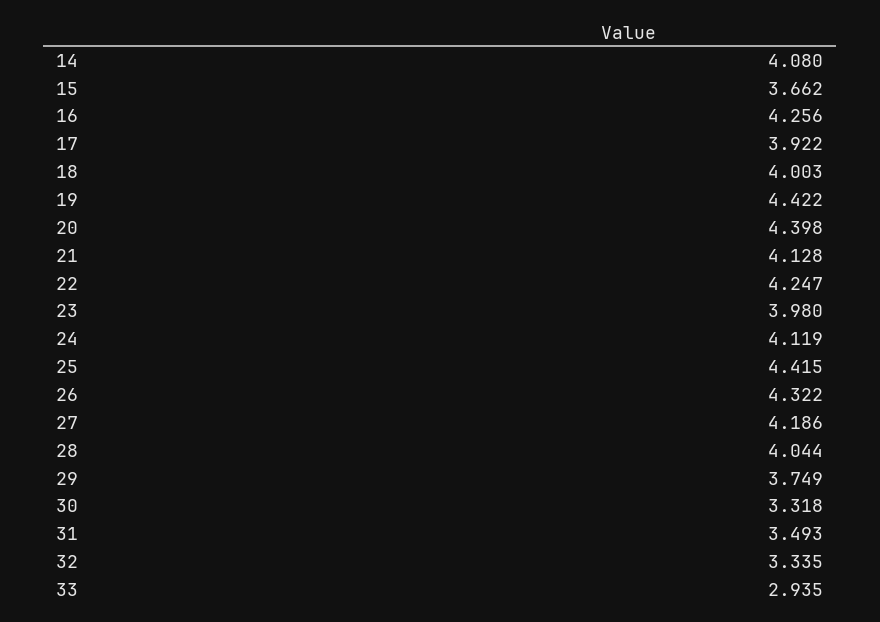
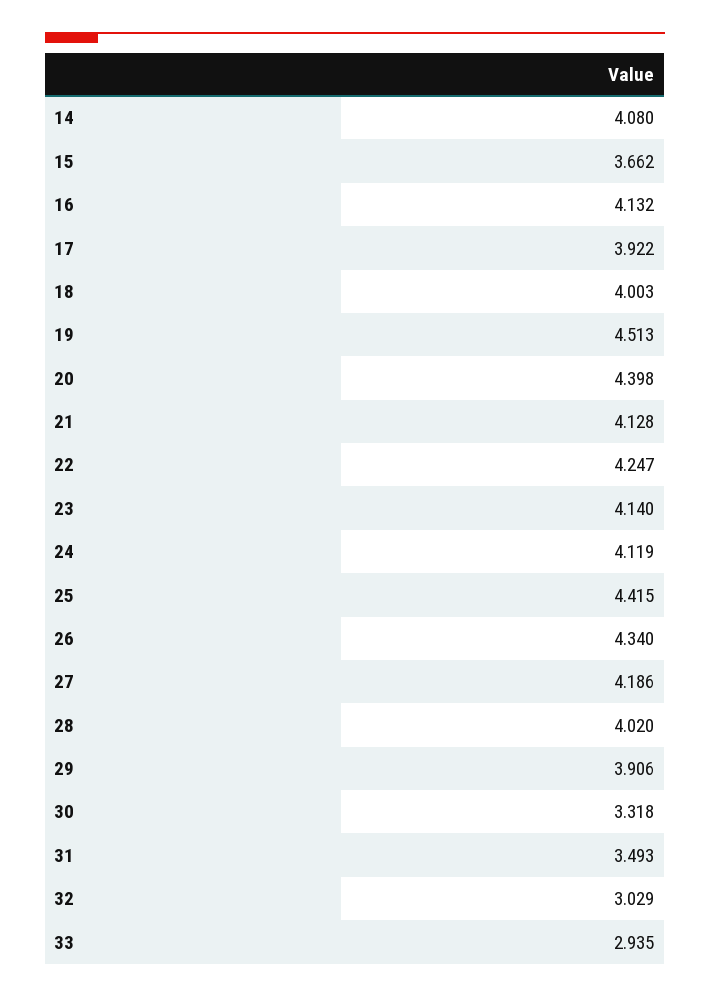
  {
    "14": 4.08,
    "15": 3.662,
-   "16": 4.256,
+   "16": 4.132,
    "17": 3.922,
    "18": 4.003,
-   "19": 4.422,
+   "19": 4.513,
    "20": 4.398,
    "21": 4.128,
    "22": 4.247,
-   "23": 3.98,
+   "23": 4.14,
    "24": 4.119,
    "25": 4.415,
-   "26": 4.322,
+   "26": 4.34,
    "27": 4.186,
-   "28": 4.044,
+   "28": 4.02,
-   "29": 3.749,
+   "29": 3.906,
    "30": 3.318,
    "31": 3.493,
-   "32": 3.335,
+   "32": 3.029,
    "33": 2.935
  }

